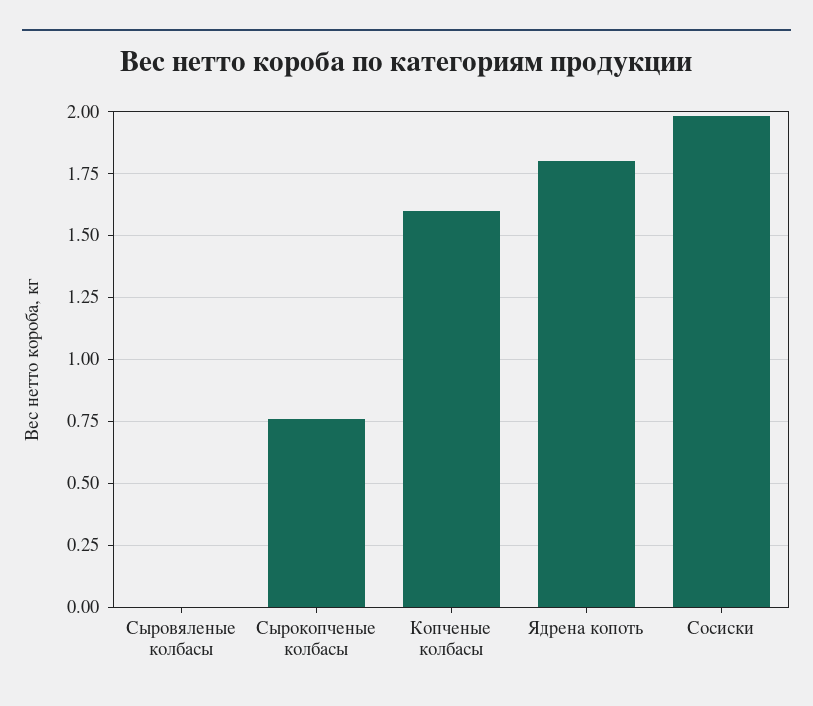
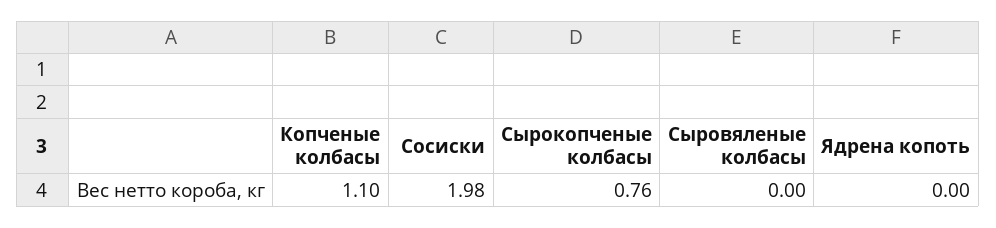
  {
    "Сыровяленые колбасы": 0,
    "Сырокопченые колбасы": 0.76,
-   "Копченые колбасы": 1.6,
+   "Копченые колбасы": 1.1,
-   "Ядрена копоть": 1.8,
+   "Ядрена копоть": 0,
    "Сосиски": 1.98
  }

